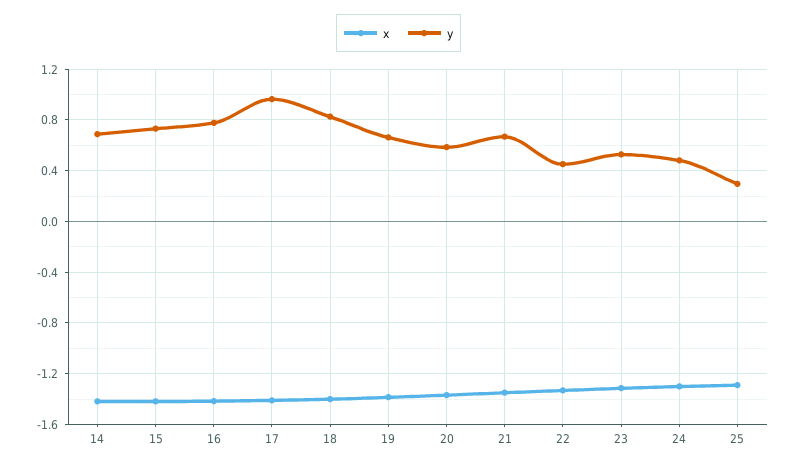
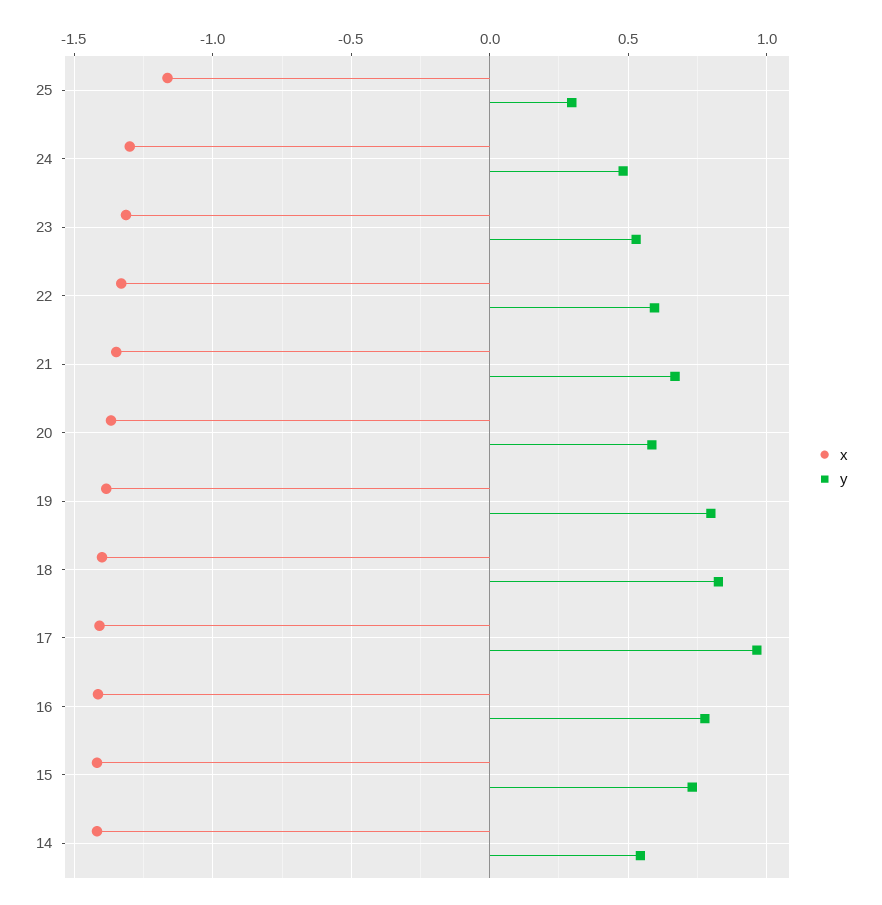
  {
    "x": {
      "14": -1.4,
      "15": -1.4,
      "16": -1.4,
      "17": -1.4,
      "18": -1.4,
      "19": -1.4,
      "20": -1.35,
      "21": -1.35,
      "22": -1.35,
      "23": -1.3,
      "24": -1.3,
-     "25": -1.3
+     "25": -1.15
    },
    "y": {
-     "14": 0.7,
+     "14": 0.55,
      "15": 0.75,
      "16": 0.8,
      "17": 0.95,
      "18": 0.85,
-     "19": 0.65,
+     "19": 0.8,
      "20": 0.6,
      "21": 0.65,
-     "22": 0.45,
+     "22": 0.6,
      "23": 0.55,
      "24": 0.5,
      "25": 0.3
    }
  }

